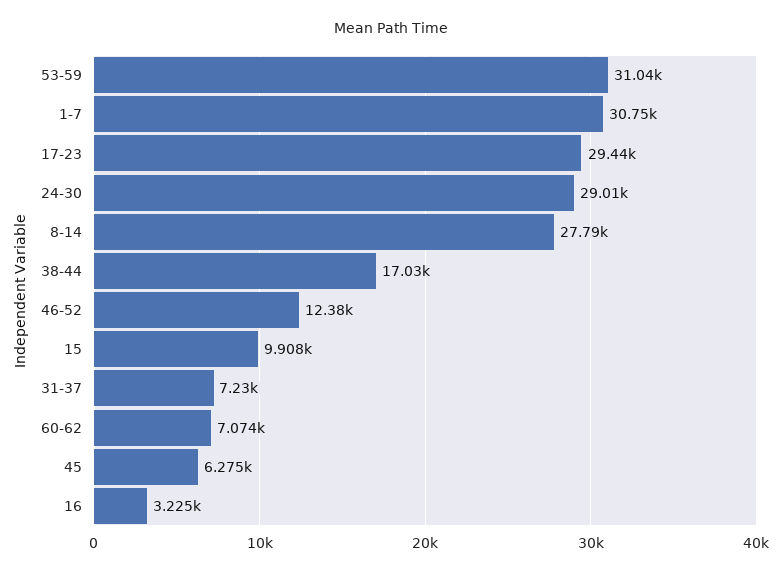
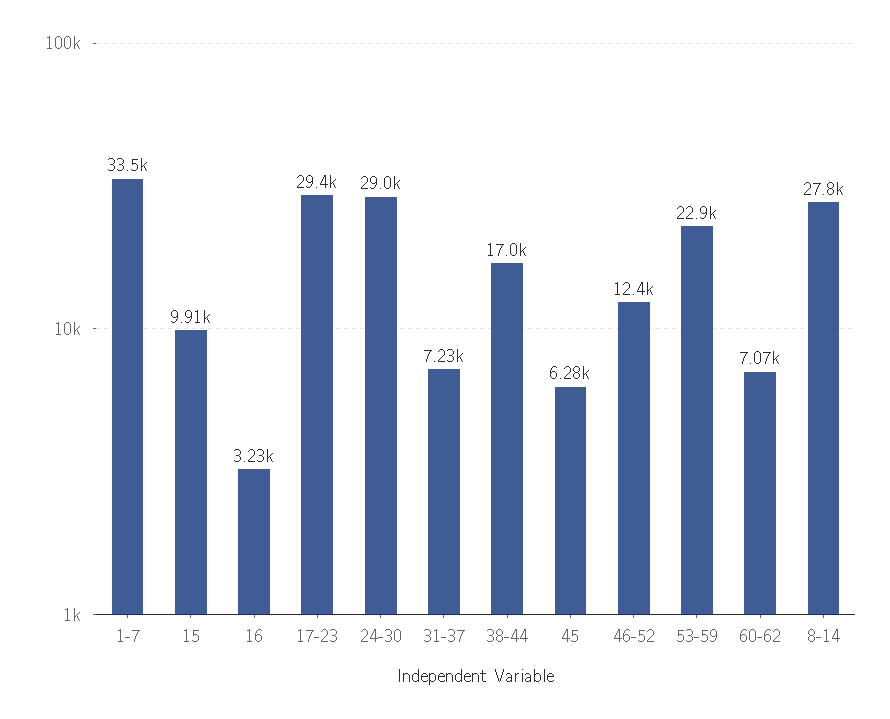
  {
-   "53-59": 31040,
+   "53-59": 22900,
-   "1-7": 30750,
+   "1-7": 33500,
    "17-23": 29440,
    "24-30": 29010,
    "8-14": 27790,
    "38-44": 17030,
    "46-52": 12380,
    "15": 9908,
    "31-37": 7230,
    "60-62": 7074,
    "45": 6275,
    "16": 3225
  }

